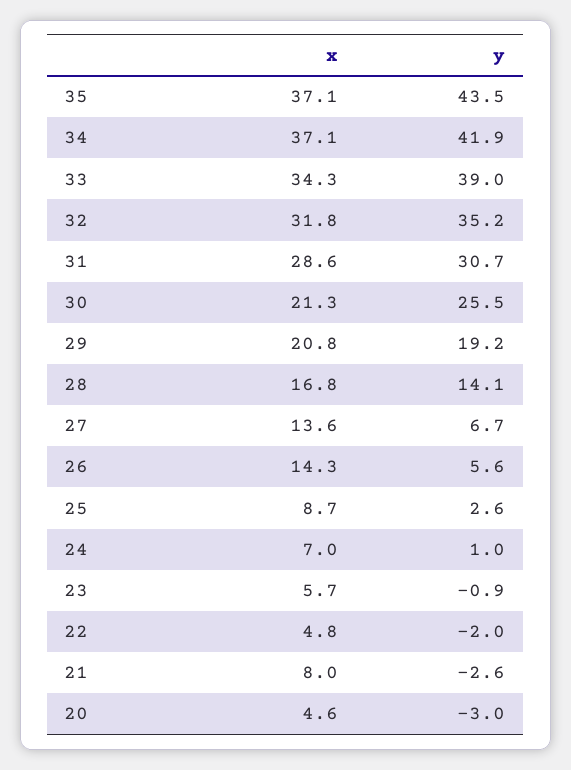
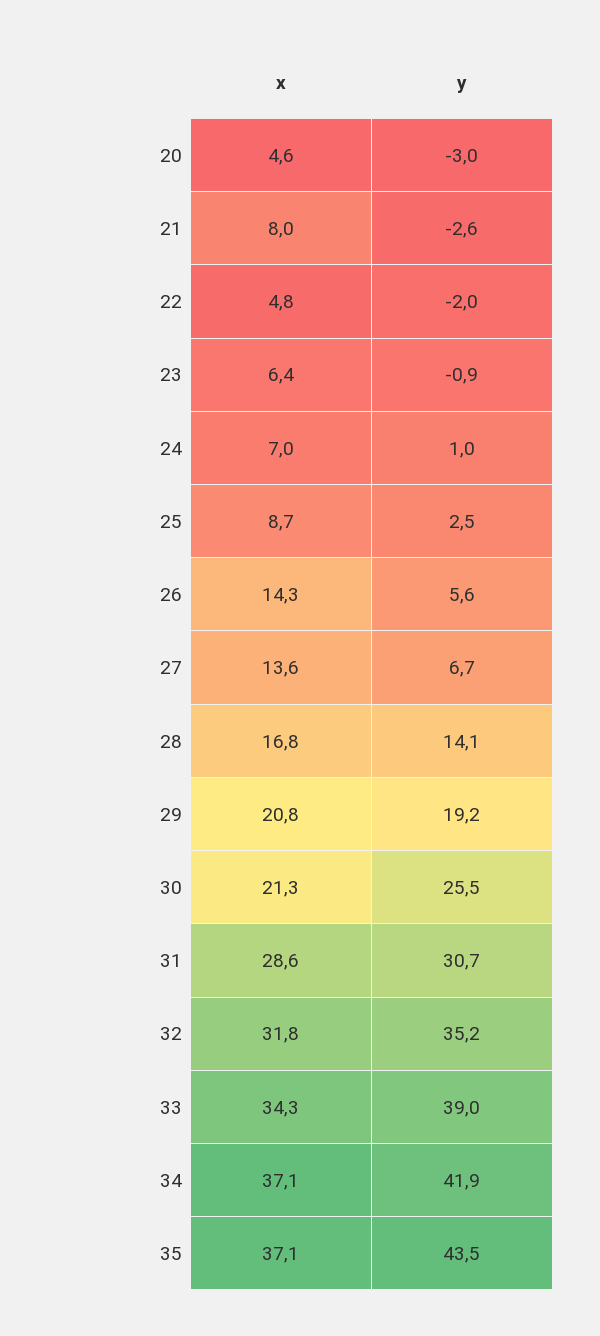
  {
    "x": {
      "35": 37.1,
      "34": 37.1,
      "33": 34.3,
      "32": 31.8,
      "31": 28.6,
      "30": 21.3,
      "29": 20.8,
      "28": 16.8,
      "27": 13.6,
      "26": 14.3,
      "25": 8.7,
      "24": 7,
-     "23": 5.7,
+     "23": 6.4,
      "22": 4.8,
      "21": 8,
      "20": 4.6
    },
    "y": {
      "35": 43.5,
      "34": 41.9,
      "33": 39,
      "32": 35.2,
      "31": 30.7,
      "30": 25.5,
      "29": 19.2,
      "28": 14.1,
      "27": 6.7,
      "26": 5.6,
-     "25": 2.6,
+     "25": 2.5,
      "24": 1,
      "23": -0.9,
      "22": -2,
      "21": -2.6,
      "20": -3
    }
  }

